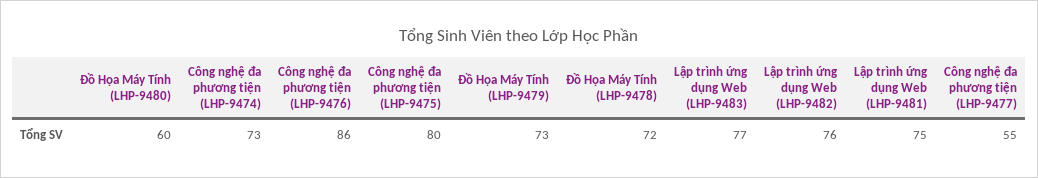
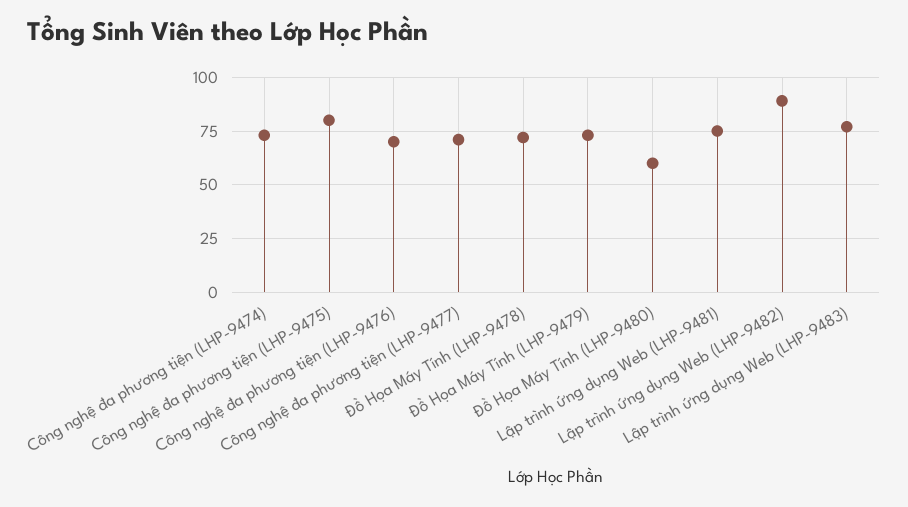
  {
    "Đồ Họa Máy Tính (LHP-9480)": 60,
    "Công nghệ đa phương tiện (LHP-9474)": 73,
-   "Công nghệ đa phương tiện (LHP-9476)": 86,
+   "Công nghệ đa phương tiện (LHP-9476)": 70,
    "Công nghệ đa phương tiện (LHP-9475)": 80,
    "Đồ Họa Máy Tính (LHP-9479)": 73,
    "Đồ Họa Máy Tính (LHP-9478)": 72,
    "Lập trình ứng dụng Web (LHP-9483)": 77,
-   "Lập trình ứng dụng Web (LHP-9482)": 76,
+   "Lập trình ứng dụng Web (LHP-9482)": 90,
    "Lập trình ứng dụng Web (LHP-9481)": 75,
-   "Công nghệ đa phương tiện (LHP-9477)": 55
+   "Công nghệ đa phương tiện (LHP-9477)": 70
  }

